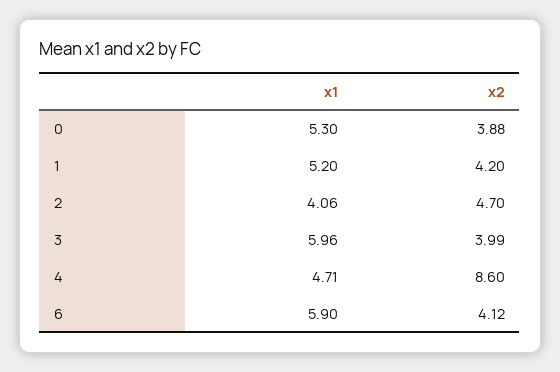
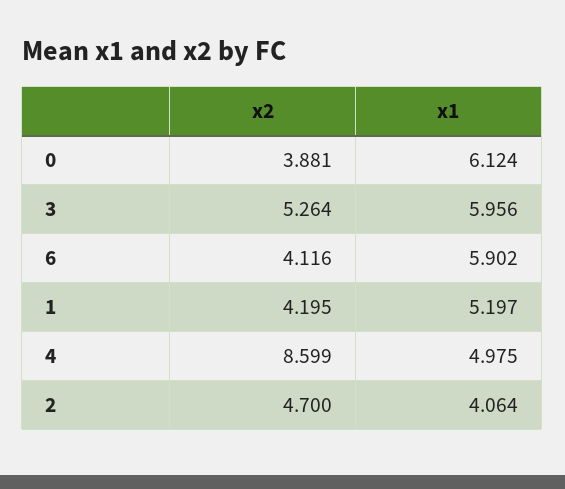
  {
    "x1": {
-     "0": 5.3,
+     "0": 6.124,
      "1": 5.197,
      "2": 4.064,
      "3": 5.956,
-     "4": 4.71,
+     "4": 4.975,
      "6": 5.902
    },
    "x2": {
      "0": 3.881,
      "1": 4.195,
      "2": 4.7,
-     "3": 3.99,
+     "3": 5.264,
      "4": 8.599,
      "6": 4.116
    }
  }

